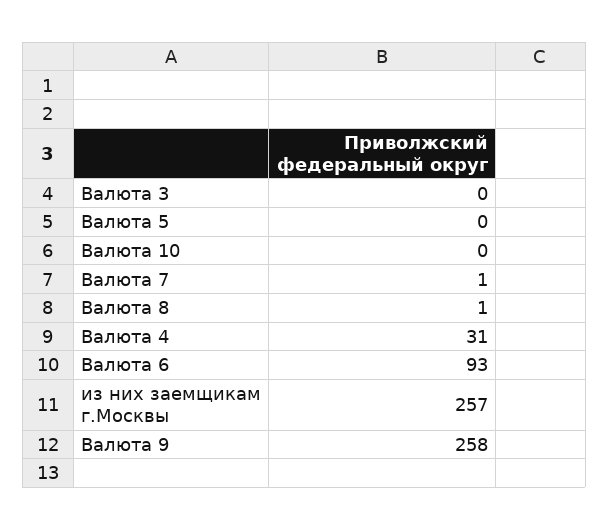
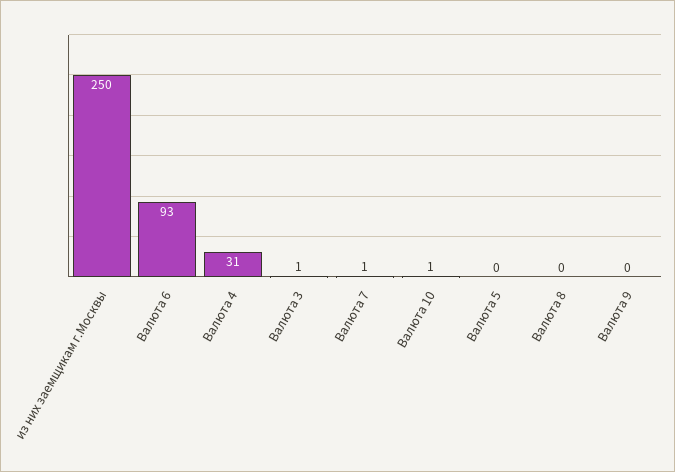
  {
-   "Валюта 3": 0,
+   "Валюта 3": 1,
    "Валюта 5": 0,
-   "Валюта 10": 0,
+   "Валюта 10": 1,
    "Валюта 7": 1,
-   "Валюта 8": 1,
+   "Валюта 8": 0,
    "Валюта 4": 31,
    "Валюта 6": 93,
-   "из них заемщикам г.Москвы": 257,
+   "из них заемщикам г.Москвы": 250,
-   "Валюта 9": 258
+   "Валюта 9": 0
  }

